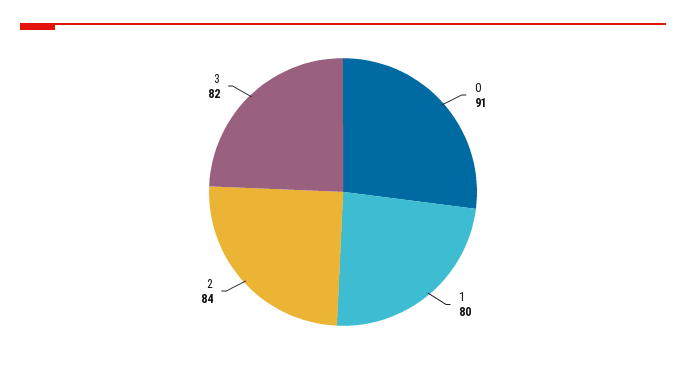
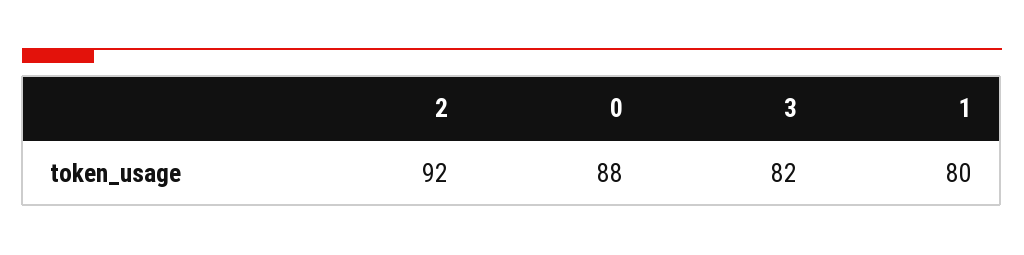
  {
-   "0": 91,
+   "0": 88,
    "1": 80,
-   "2": 84,
+   "2": 92,
    "3": 82
  }

